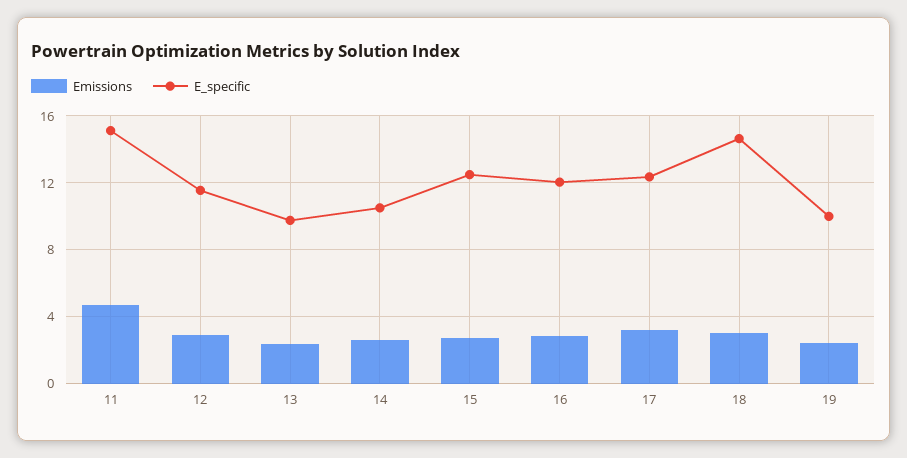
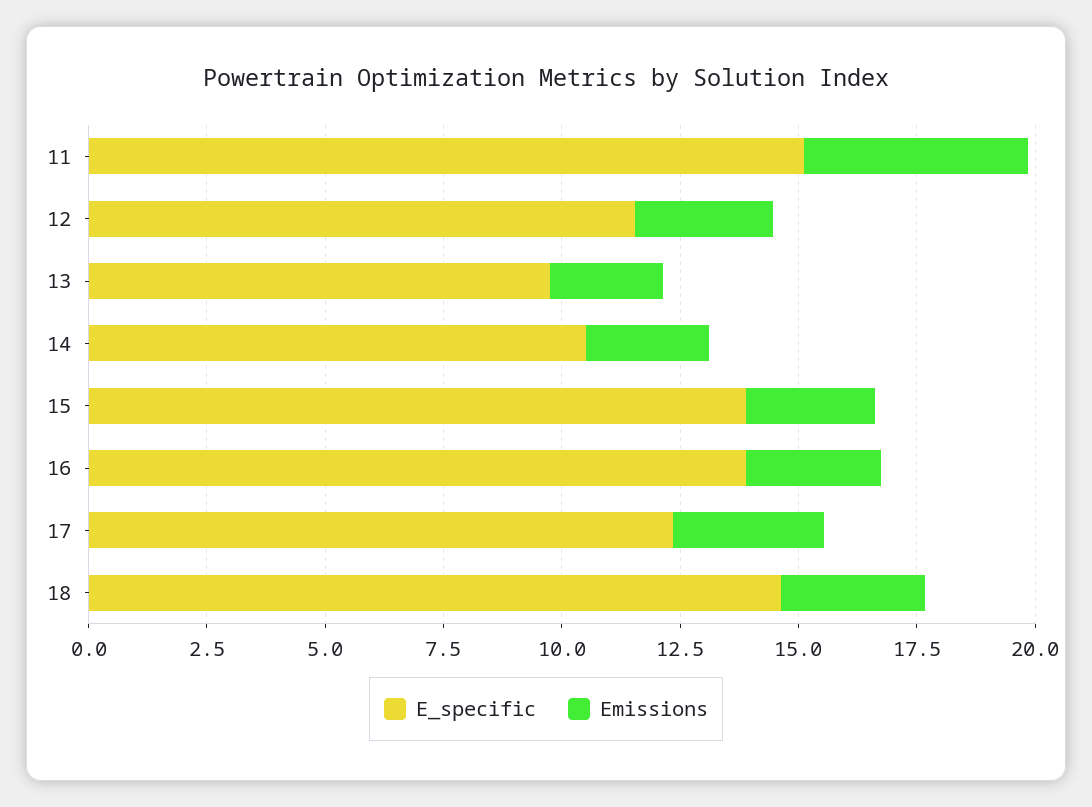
  {
    "Emissions": {
      "11": 4.5,
      "12": 3,
      "13": 2.5,
      "14": 2.5,
      "15": 2.5,
      "16": 3,
      "17": 3,
-     "18": 3,
+     "18": 3
-     "19": 2.5
    },
    "E_specific": {
      "11": 15,
      "12": 11.5,
      "13": 10,
      "14": 10.5,
-     "15": 12.5,
+     "15": 14,
-     "16": 12,
+     "16": 14,
      "17": 12.5,
-     "18": 14.5,
+     "18": 14.5
-     "19": 10
    }
  }

